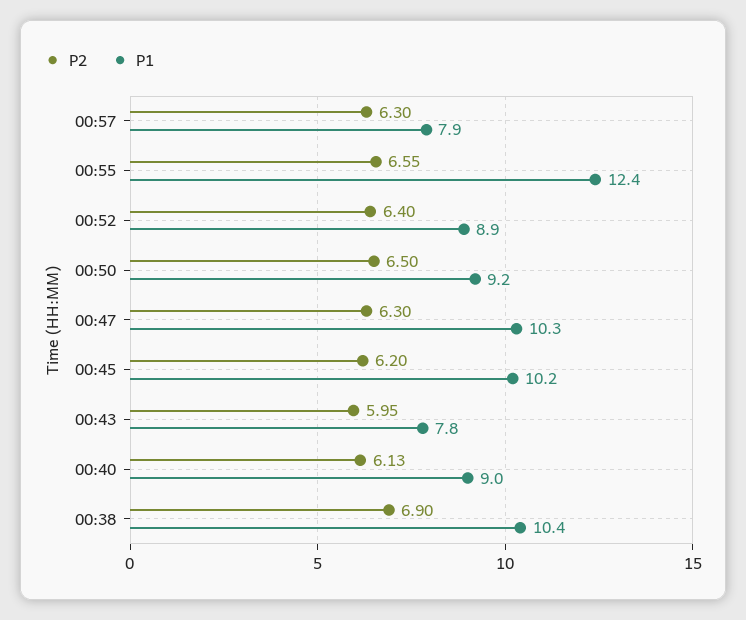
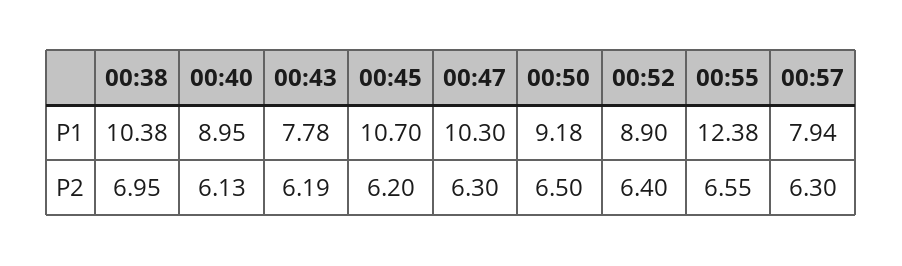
  {
    "P2": {
      "00:57": 6.3,
      "00:55": 6.55,
      "00:52": 6.4,
      "00:50": 6.5,
      "00:47": 6.3,
      "00:45": 6.2,
-     "00:43": 5.95,
+     "00:43": 6.19,
      "00:40": 6.13,
-     "00:38": 6.9
+     "00:38": 6.95
    },
    "P1": {
      "00:57": 7.94,
      "00:55": 12.38,
      "00:52": 8.9,
      "00:50": 9.18,
      "00:47": 10.3,
-     "00:45": 10.2,
+     "00:45": 10.7,
      "00:43": 7.78,
      "00:40": 8.95,
      "00:38": 10.38
    }
  }

